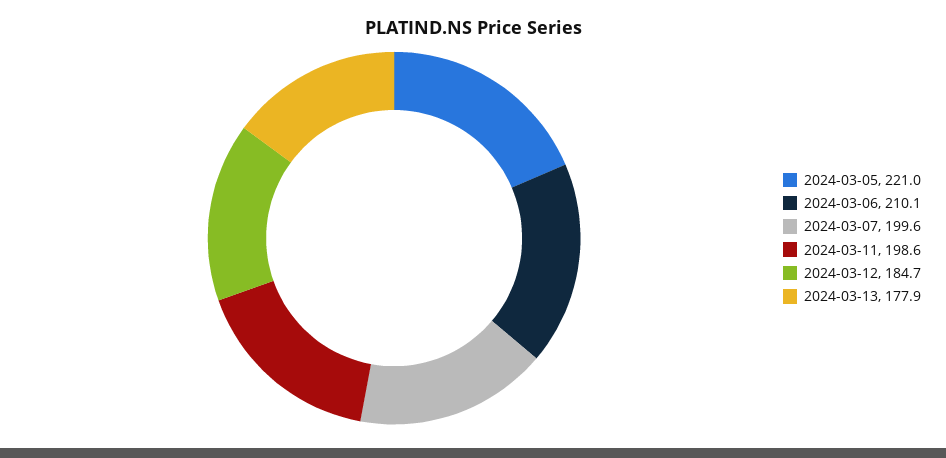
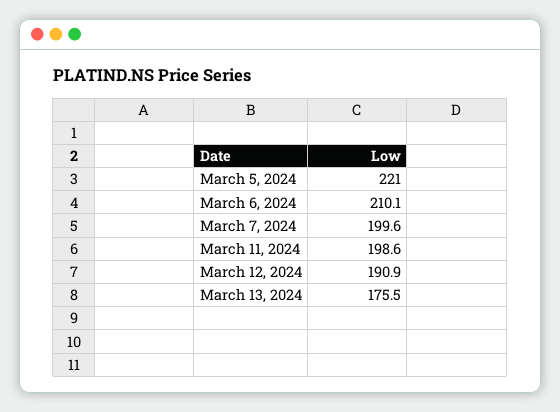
  {
    "2024-03-05": 221,
    "2024-03-06": 210.1,
    "2024-03-07": 199.6,
    "2024-03-11": 198.6,
-   "2024-03-12": 184.7,
+   "2024-03-12": 190.9,
-   "2024-03-13": 177.9
+   "2024-03-13": 175.5
  }

